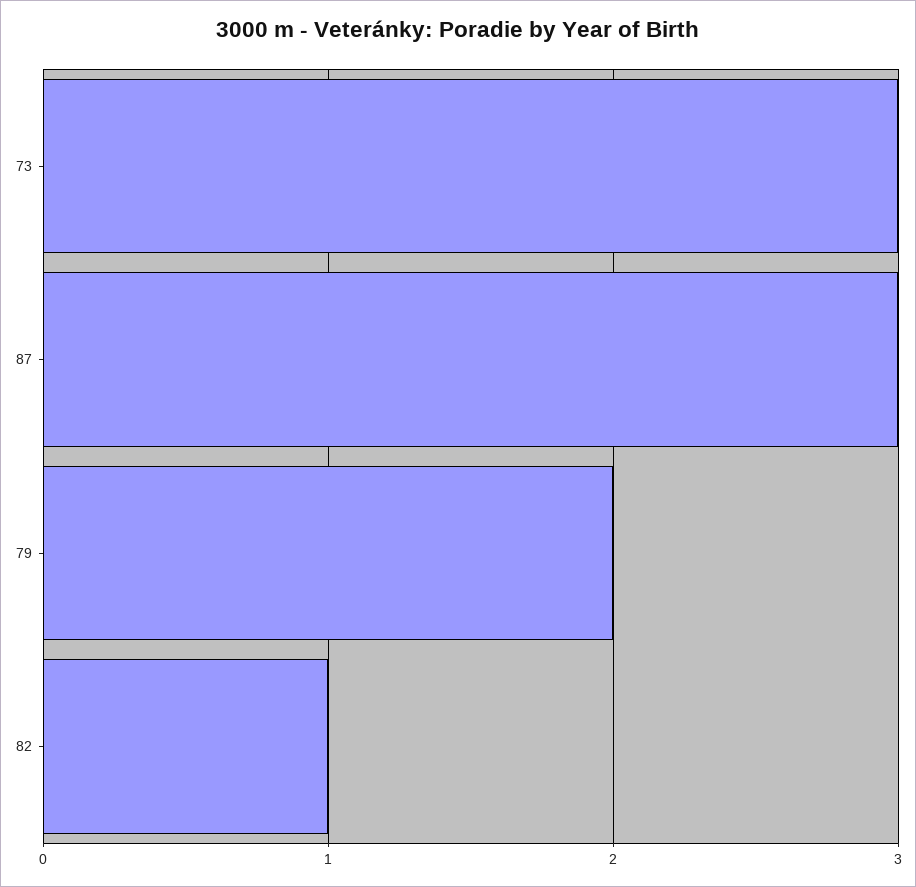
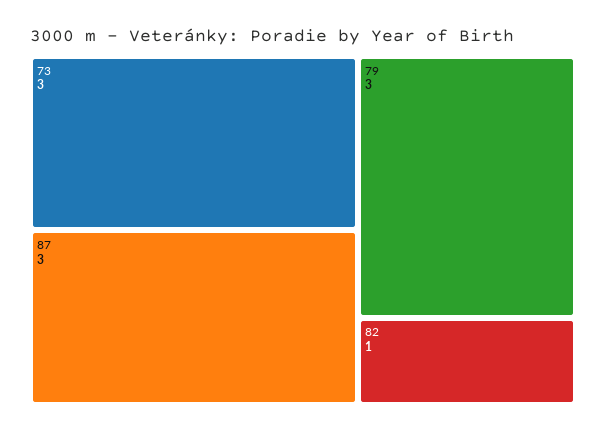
  {
    "73": 3,
    "87": 3,
-   "79": 2,
+   "79": 3,
    "82": 1
  }

